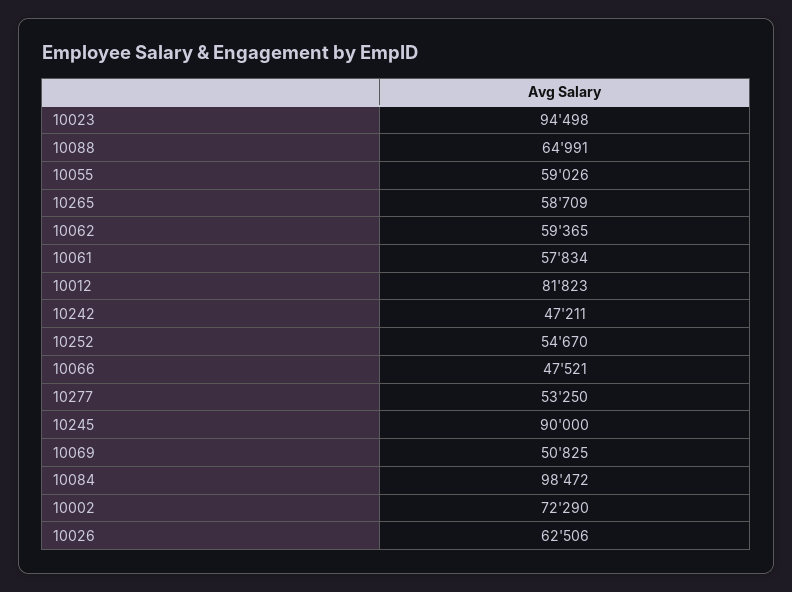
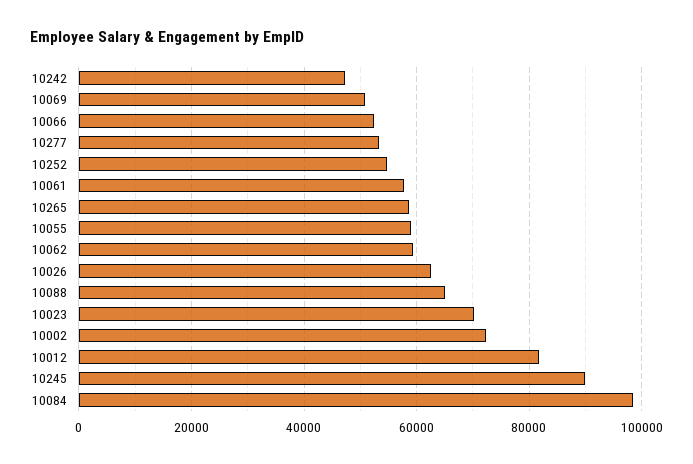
  {
-   "10023": 94498,
+   "10023": 70000,
    "10088": 64991,
    "10055": 59026,
    "10265": 58709,
    "10062": 59365,
    "10061": 57834,
    "10012": 81823,
    "10242": 47211,
    "10252": 54670,
-   "10066": 47521,
+   "10066": 52000,
    "10277": 53250,
    "10245": 90000,
    "10069": 50825,
    "10084": 98472,
    "10002": 72290,
    "10026": 62506
  }

